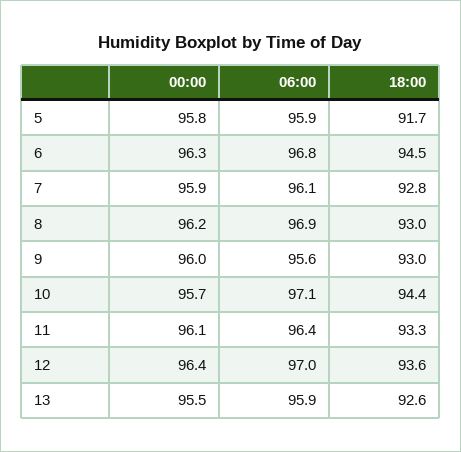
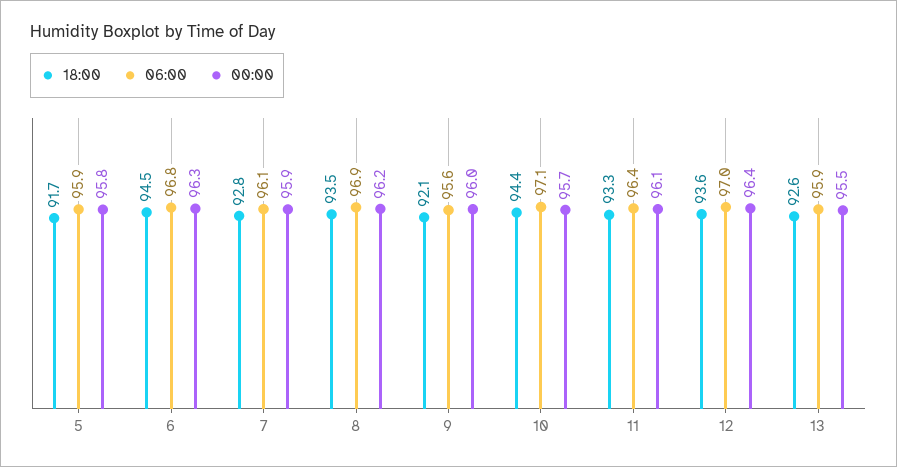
  {
    "00:00": {
      "5": 95.8,
      "6": 96.3,
      "7": 95.9,
      "8": 96.2,
      "9": 96,
      "10": 95.7,
      "11": 96.1,
      "12": 96.4,
      "13": 95.5
    },
    "06:00": {
      "5": 95.9,
      "6": 96.8,
      "7": 96.1,
      "8": 96.9,
      "9": 95.6,
      "10": 97.1,
      "11": 96.4,
      "12": 97,
      "13": 95.9
    },
    "18:00": {
      "5": 91.7,
      "6": 94.5,
      "7": 92.8,
-     "8": 93,
+     "8": 93.5,
-     "9": 93,
+     "9": 92.1,
      "10": 94.4,
      "11": 93.3,
      "12": 93.6,
      "13": 92.6
    }
  }

